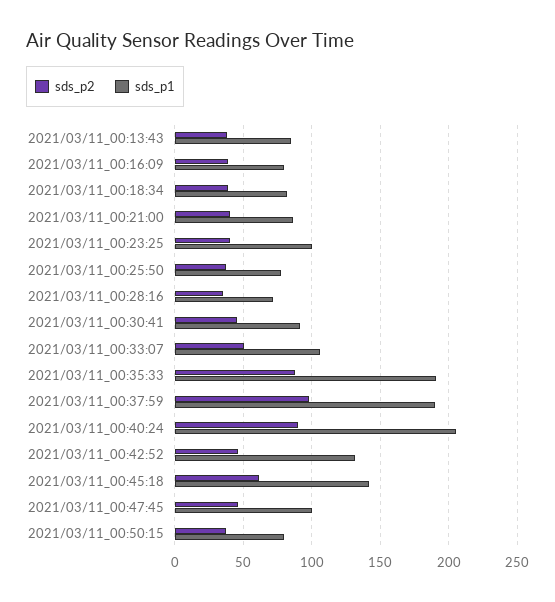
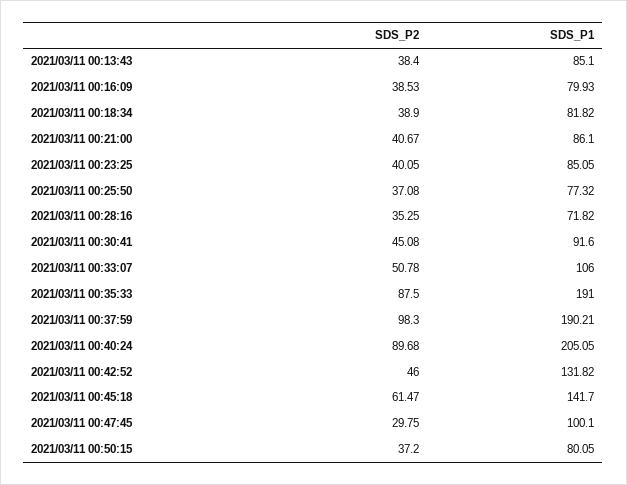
  {
    "sds_p2": {
      "2021/03/11_00:13:43": 38.4,
      "2021/03/11_00:16:09": 38.53,
      "2021/03/11_00:18:34": 38.9,
      "2021/03/11_00:21:00": 40.67,
      "2021/03/11_00:23:25": 40.05,
      "2021/03/11_00:25:50": 37.08,
      "2021/03/11_00:28:16": 35.25,
      "2021/03/11_00:30:41": 45.08,
      "2021/03/11_00:33:07": 50.78,
      "2021/03/11_00:35:33": 87.5,
      "2021/03/11_00:37:59": 98.3,
      "2021/03/11_00:40:24": 89.68,
      "2021/03/11_00:42:52": 46,
      "2021/03/11_00:45:18": 61.47,
-     "2021/03/11_00:47:45": 45,
+     "2021/03/11_00:47:45": 29.75,
      "2021/03/11_00:50:15": 37.2
    },
    "sds_p1": {
      "2021/03/11_00:13:43": 85.1,
      "2021/03/11_00:16:09": 79.93,
      "2021/03/11_00:18:34": 81.82,
      "2021/03/11_00:21:00": 86.1,
-     "2021/03/11_00:23:25": 100,
+     "2021/03/11_00:23:25": 85.05,
      "2021/03/11_00:25:50": 77.32,
      "2021/03/11_00:28:16": 71.82,
      "2021/03/11_00:30:41": 91.6,
      "2021/03/11_00:33:07": 106,
      "2021/03/11_00:35:33": 191,
      "2021/03/11_00:37:59": 190.21,
      "2021/03/11_00:40:24": 205.05,
      "2021/03/11_00:42:52": 131.82,
      "2021/03/11_00:45:18": 141.7,
      "2021/03/11_00:47:45": 100.1,
      "2021/03/11_00:50:15": 80.05
    }
  }

